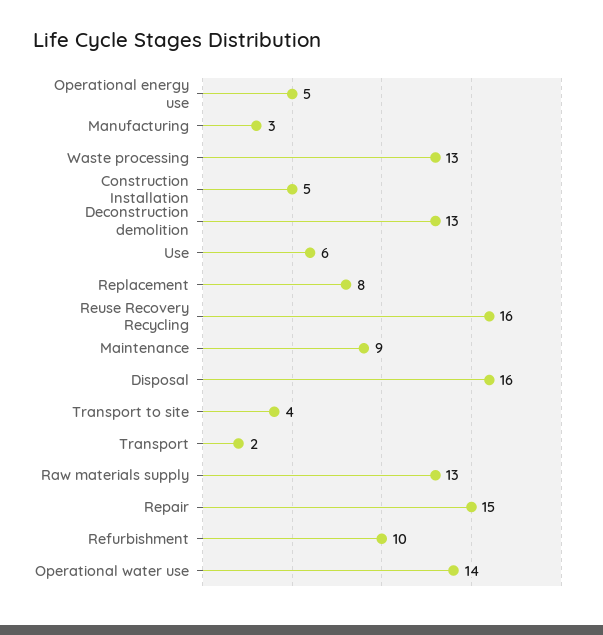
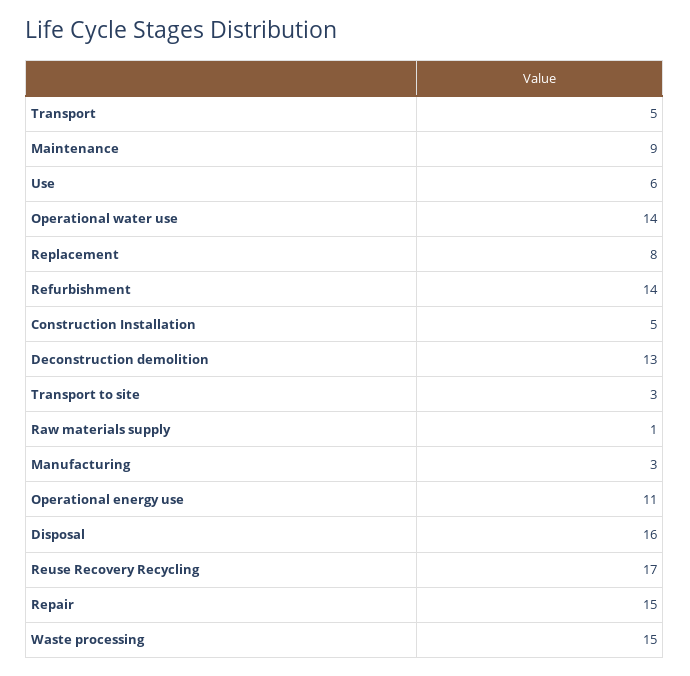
  {
-   "Operational energy use": 5,
+   "Operational energy use": 11,
    "Manufacturing": 3,
-   "Waste processing": 13,
+   "Waste processing": 15,
    "Construction Installation": 5,
    "Deconstruction demolition": 13,
    "Use": 6,
    "Replacement": 8,
-   "Reuse Recovery Recycling": 16,
+   "Reuse Recovery Recycling": 17,
    "Maintenance": 9,
    "Disposal": 16,
-   "Transport to site": 4,
+   "Transport to site": 3,
-   "Transport": 2,
+   "Transport": 5,
-   "Raw materials supply": 13,
+   "Raw materials supply": 1,
    "Repair": 15,
-   "Refurbishment": 10,
+   "Refurbishment": 14,
    "Operational water use": 14
  }

